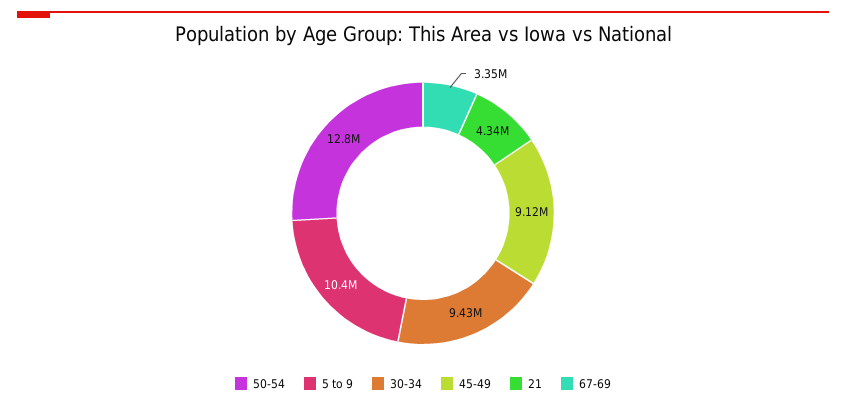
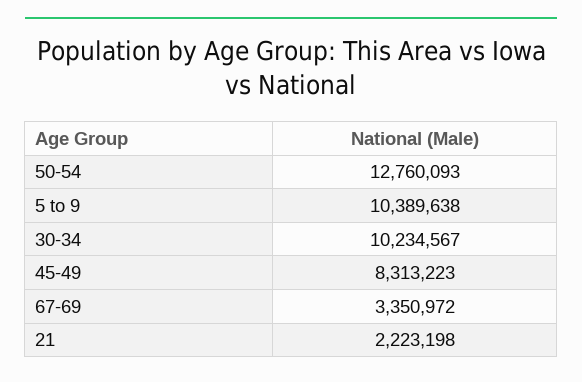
  {
    "50-54": 12760093,
    "5 to 9": 10389638,
-   "30-34": 9430000,
+   "30-34": 10234567,
-   "45-49": 9120000,
+   "45-49": 8313223,
-   "21": 4340000,
+   "21": 2223198,
    "67-69": 3350972
  }

